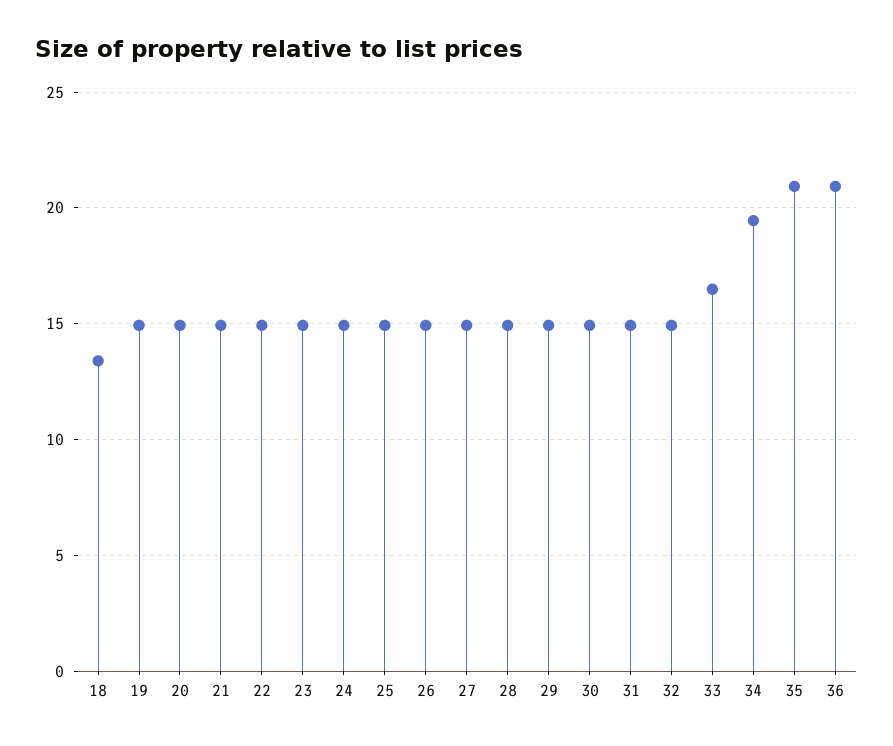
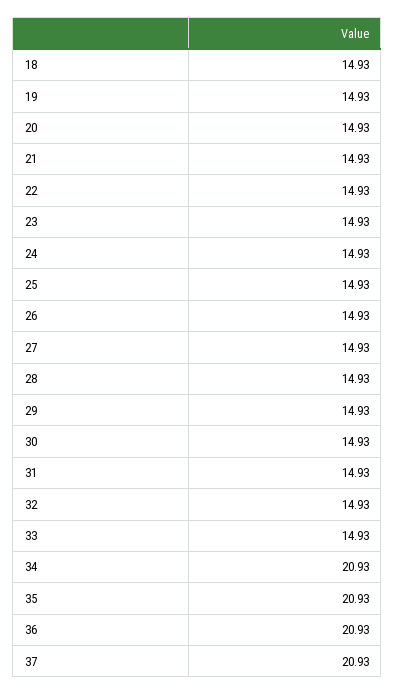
  {
-   "18": 13.5,
+   "18": 14.93,
    "19": 14.93,
    "20": 14.93,
    "21": 14.93,
    "22": 14.93,
    "23": 14.93,
    "24": 14.93,
    "25": 14.93,
    "26": 14.93,
    "27": 14.93,
    "28": 14.93,
    "29": 14.93,
    "30": 14.93,
    "31": 14.93,
    "32": 14.93,
-   "33": 16.5,
+   "33": 14.93,
-   "34": 19.5,
+   "34": 20.93,
    "35": 20.93,
-   "36": 20.93
+   "36": 20.93,
+   "37": 20.93
  }

